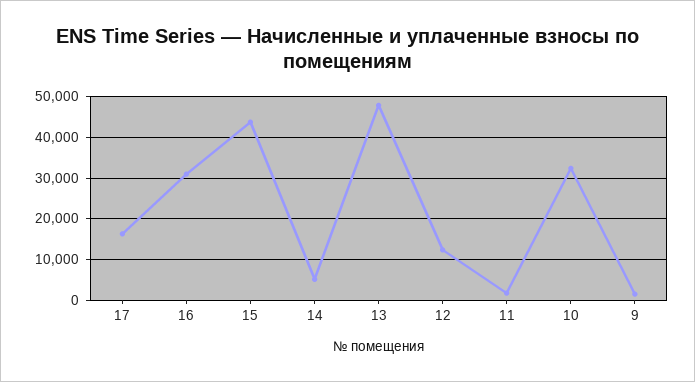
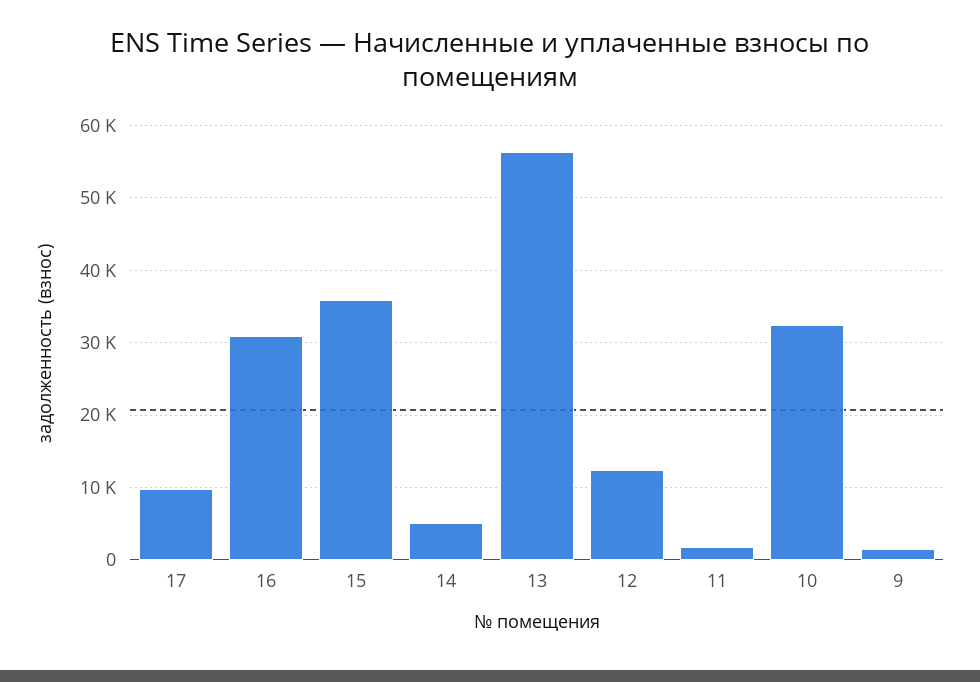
  {
-   "17": 16000,
+   "17": 10000,
    "16": 31000,
-   "15": 44000,
+   "15": 36000,
    "14": 5000,
-   "13": 48000,
+   "13": 56000,
    "12": 12000,
    "11": 2000,
    "10": 32000,
    "9": 1000
  }

